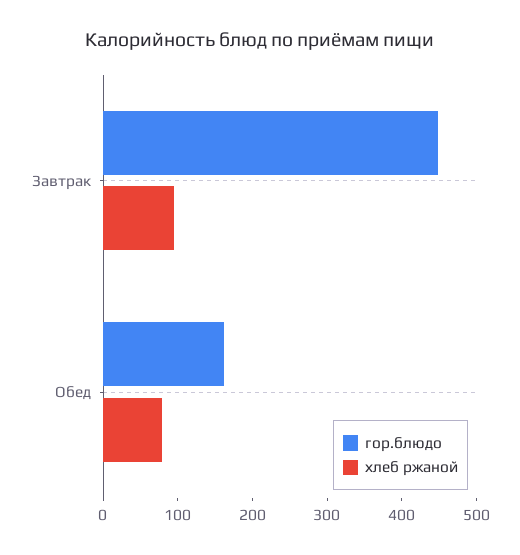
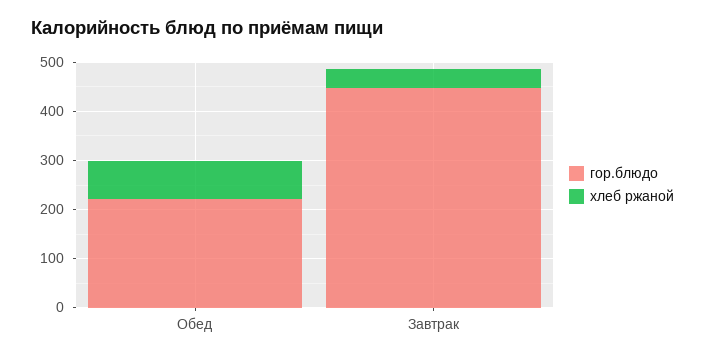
  {
    "гор.блюдо": {
      "Завтрак": 440,
-     "Обед": 160
+     "Обед": 220
    },
    "хлеб ржаной": {
-     "Завтрак": 100,
+     "Завтрак": 40,
      "Обед": 80
    }
  }

